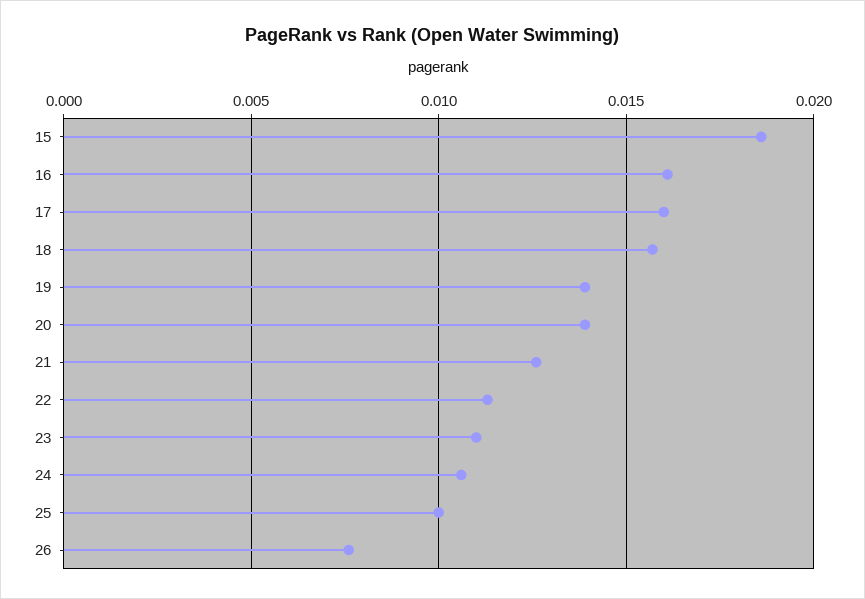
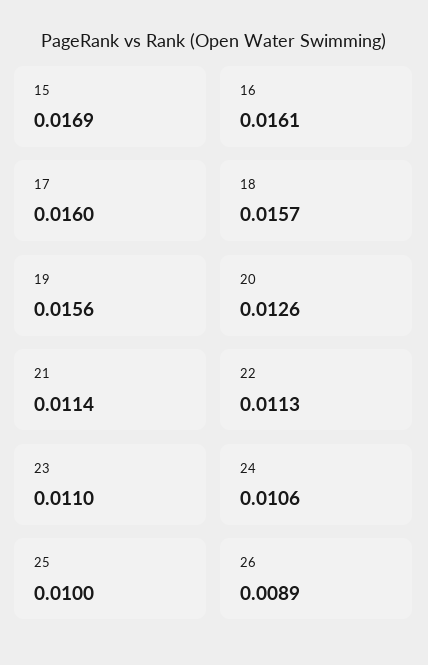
  {
-   "15": 0.0185,
+   "15": 0.0169,
    "16": 0.0161,
    "17": 0.016,
    "18": 0.0157,
-   "19": 0.014,
+   "19": 0.0156,
-   "20": 0.014,
+   "20": 0.0126,
-   "21": 0.0125,
+   "21": 0.0114,
    "22": 0.0113,
    "23": 0.011,
    "24": 0.0106,
    "25": 0.01,
-   "26": 0.0075
+   "26": 0.0089
  }

